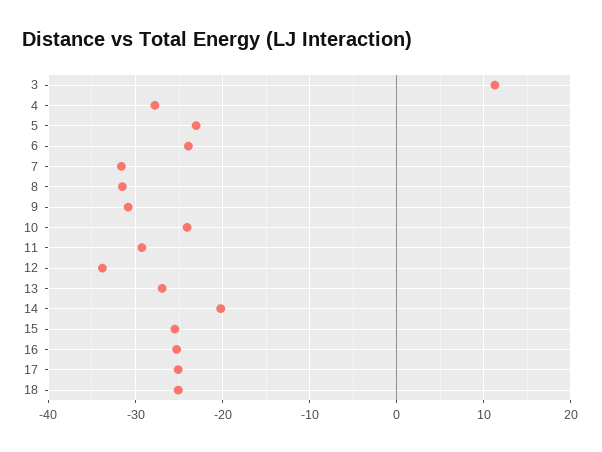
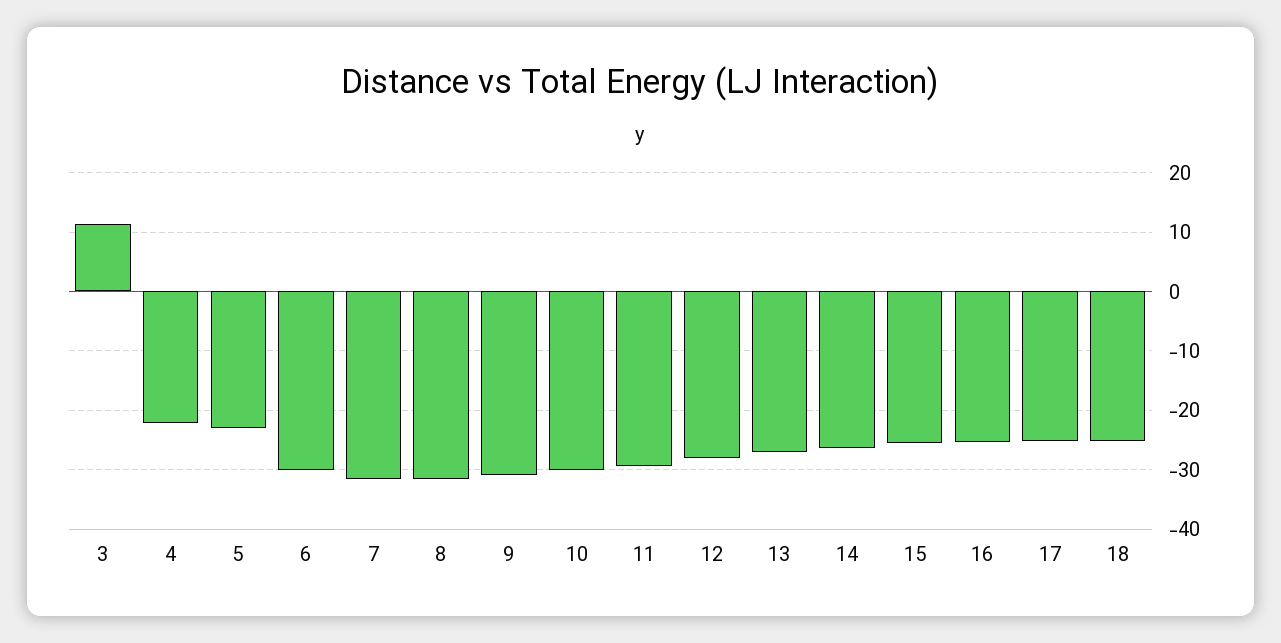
  {
    "3": 11,
-   "4": -28,
+   "4": -22,
    "5": -23,
-   "6": -24,
+   "6": -30,
    "7": -32,
    "8": -32,
    "9": -31,
-   "10": -24,
+   "10": -30,
    "11": -29,
-   "12": -34,
+   "12": -28,
    "13": -27,
-   "14": -20,
+   "14": -26,
    "15": -25,
    "16": -25,
    "17": -25,
    "18": -25
  }

